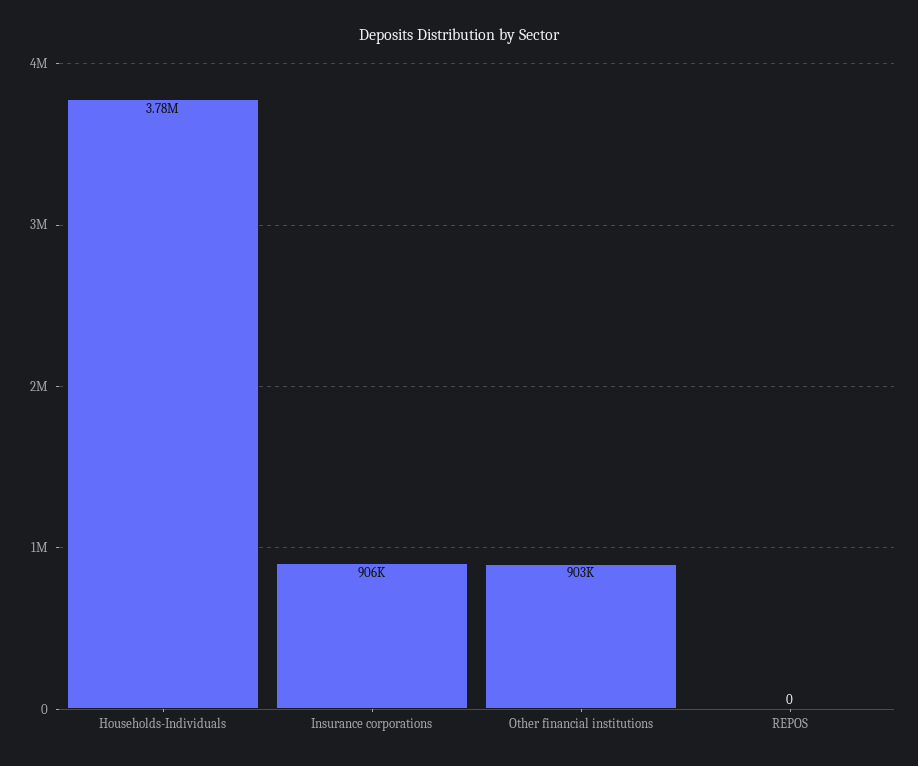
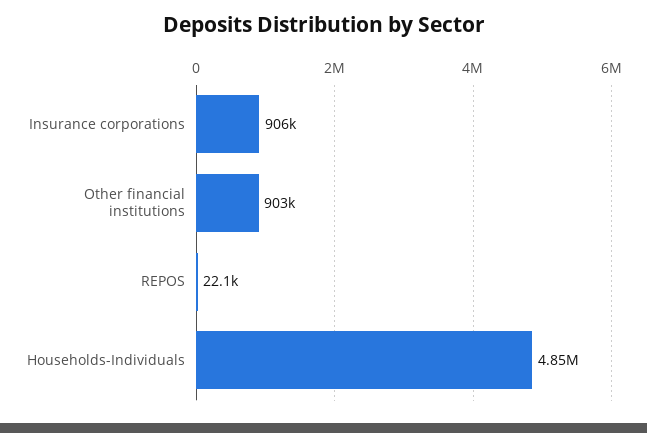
  {
-   "Households-Individuals": 3780000,
+   "Households-Individuals": 4850000,
    "Insurance corporations": 906000,
    "Other financial institutions": 903000,
-   "REPOS": 0
+   "REPOS": 22100
  }

